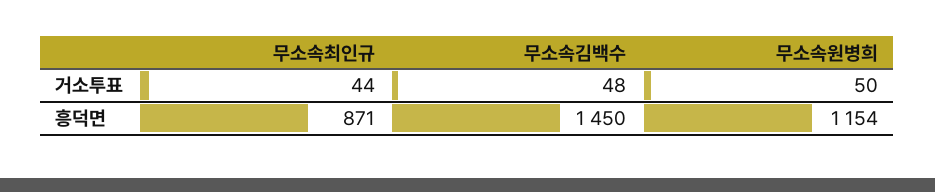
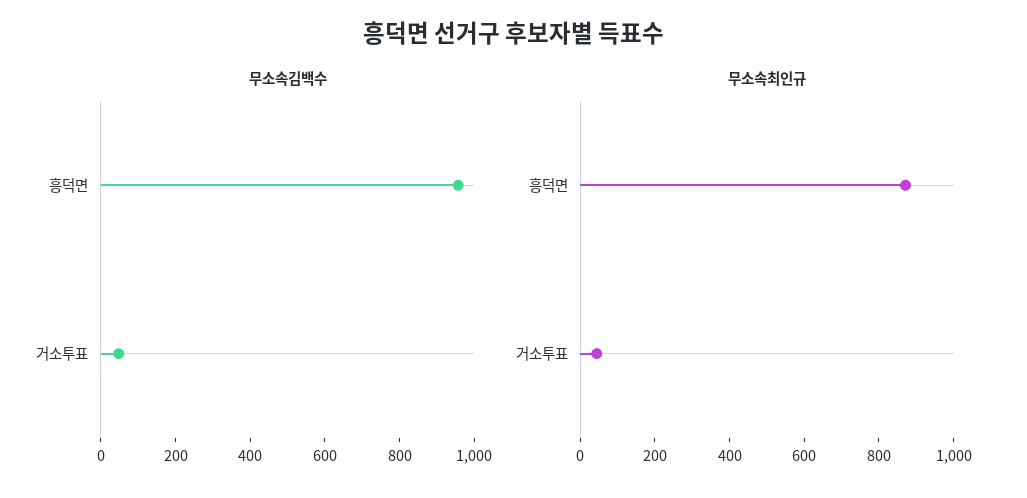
  {
    "무소속최인규": {
      "거소투표": 44,
      "흥덕면": 871
    },
    "무소속김백수": {
      "거소투표": 48,
-     "흥덕면": 1450
+     "흥덕면": 950
-   },
+   }
-   "무소속원병희": {
-     "거소투표": 50,
-     "흥덕면": 1154
-   }
  }

